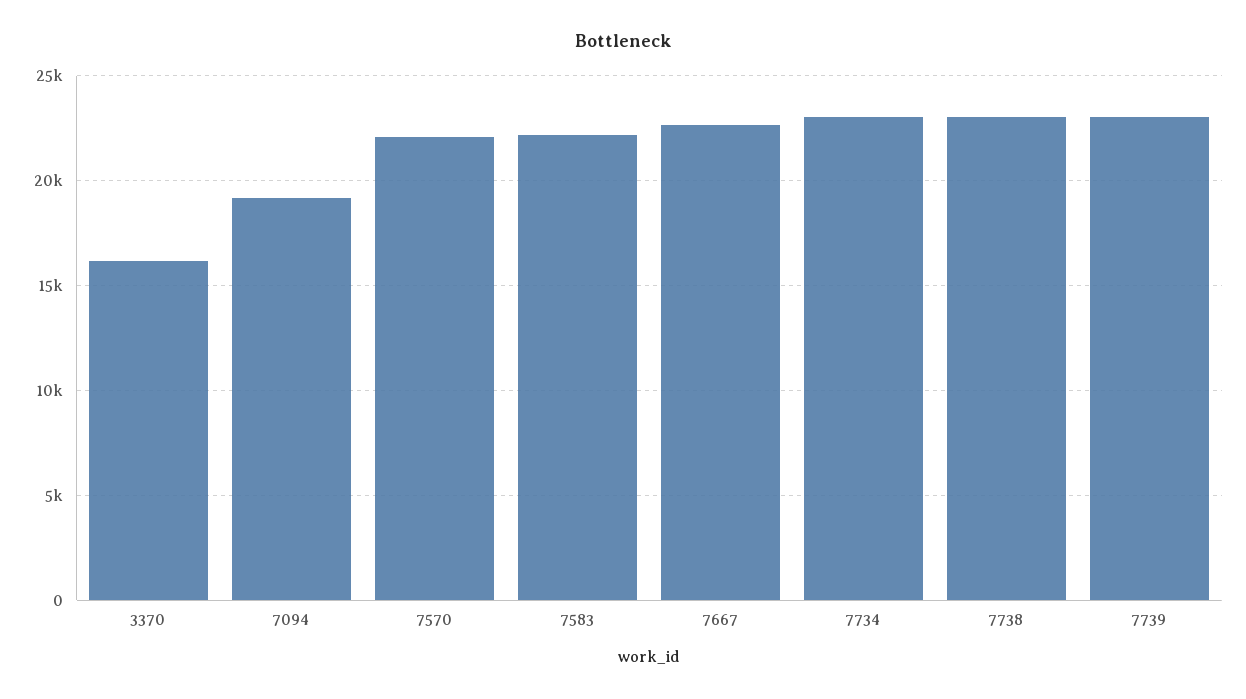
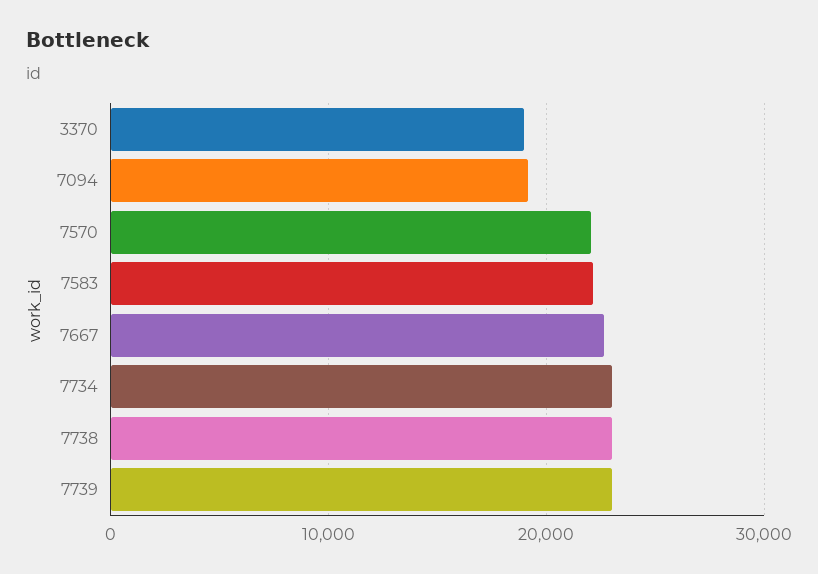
  {
-   "3370": 16000,
+   "3370": 19000,
    "7094": 19000,
    "7570": 22000,
    "7583": 22000,
    "7667": 22500,
    "7734": 23000,
    "7738": 23000,
    "7739": 23000
  }

